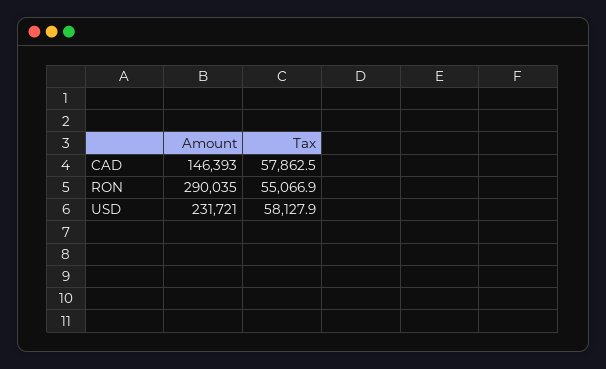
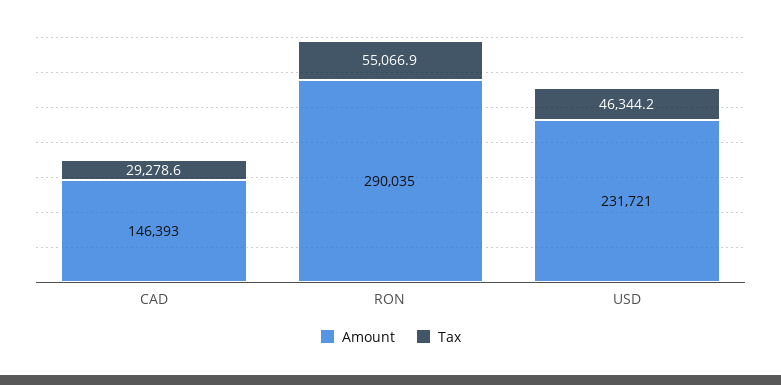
  {
    "Amount": {
      "CAD": 146393,
      "RON": 290035,
      "USD": 231721
    },
    "Tax": {
-     "CAD": 57862.5,
+     "CAD": 29278.6,
      "RON": 55066.9,
-     "USD": 58127.9
+     "USD": 46344.2
    }
  }

